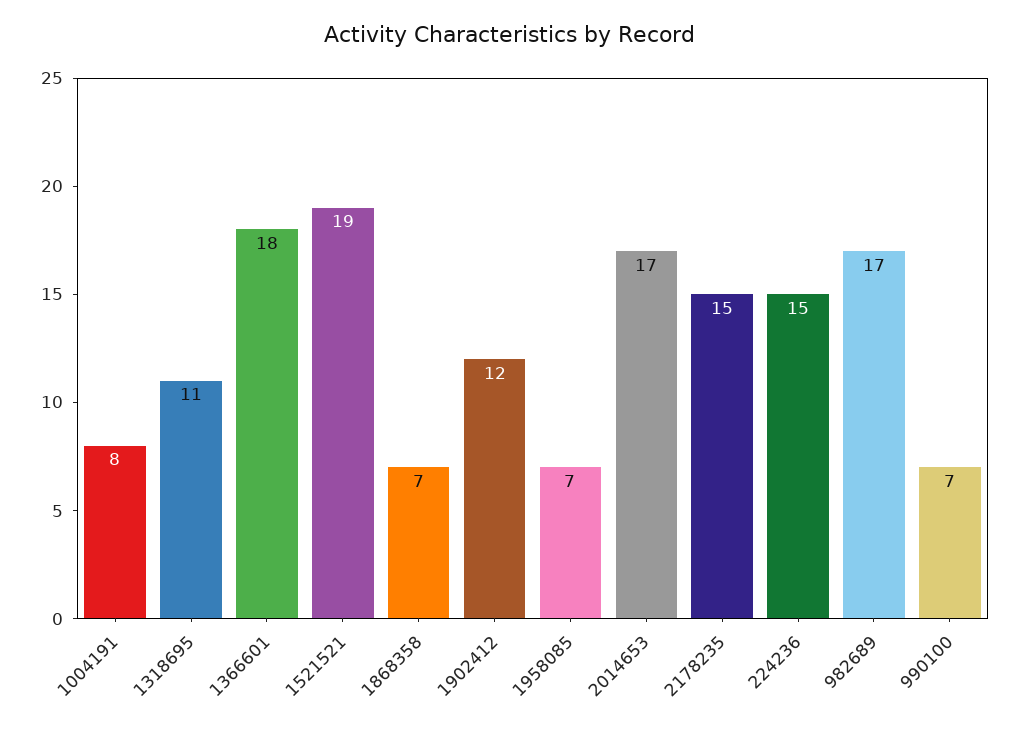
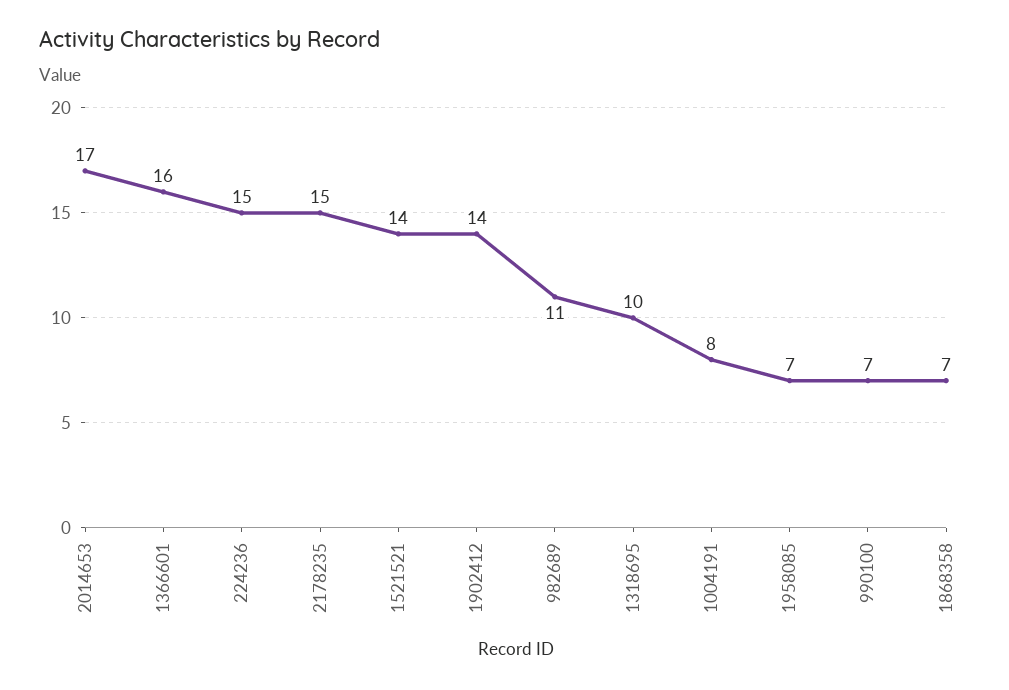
  {
    "1004191": 8,
-   "1318695": 11,
+   "1318695": 10,
-   "1366601": 18,
+   "1366601": 16,
-   "1521521": 19,
+   "1521521": 14,
    "1868358": 7,
-   "1902412": 12,
+   "1902412": 14,
    "1958085": 7,
    "2014653": 17,
    "2178235": 15,
    "224236": 15,
-   "982689": 17,
+   "982689": 11,
    "990100": 7
  }

